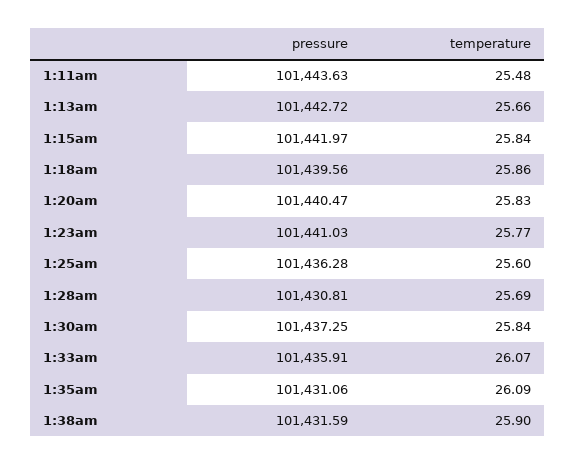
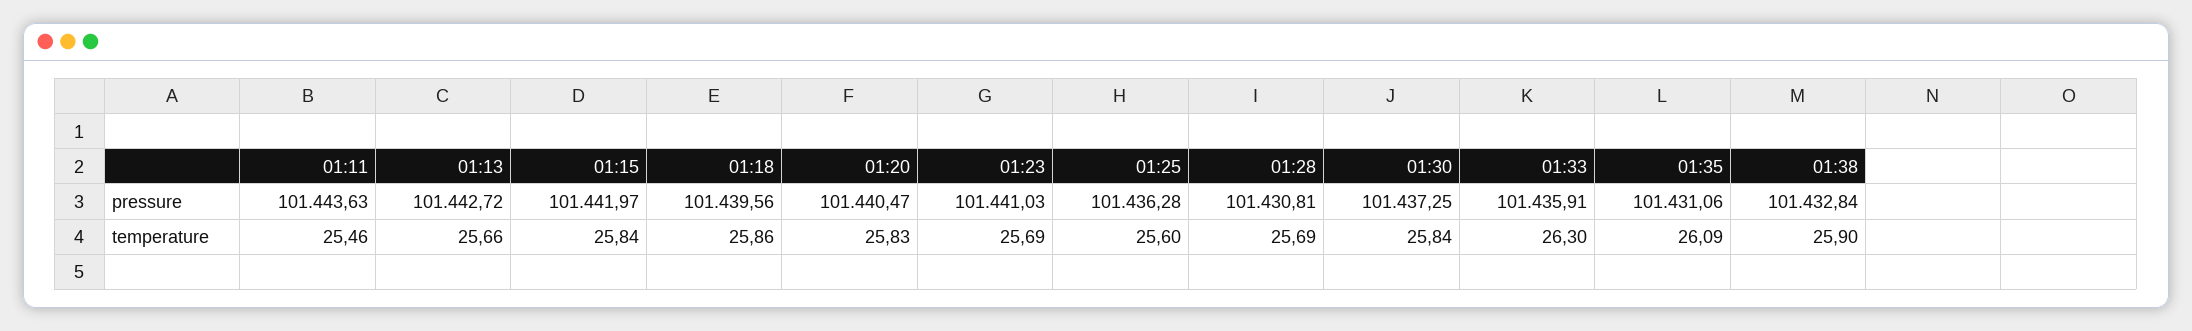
  {
    "pressure": {
      "1:11am": 101443.63,
      "1:13am": 101442.72,
      "1:15am": 101441.97,
      "1:18am": 101439.56,
      "1:20am": 101440.47,
      "1:23am": 101441.03,
      "1:25am": 101436.28,
      "1:28am": 101430.81,
      "1:30am": 101437.25,
      "1:33am": 101435.91,
      "1:35am": 101431.06,
-     "1:38am": 101431.59
+     "1:38am": 101432.84
    },
    "temperature": {
-     "1:11am": 25.48,
+     "1:11am": 25.46,
      "1:13am": 25.66,
      "1:15am": 25.84,
      "1:18am": 25.86,
      "1:20am": 25.83,
-     "1:23am": 25.77,
+     "1:23am": 25.69,
      "1:25am": 25.6,
      "1:28am": 25.69,
      "1:30am": 25.84,
-     "1:33am": 26.07,
+     "1:33am": 26.3,
      "1:35am": 26.09,
      "1:38am": 25.9
    }
  }

